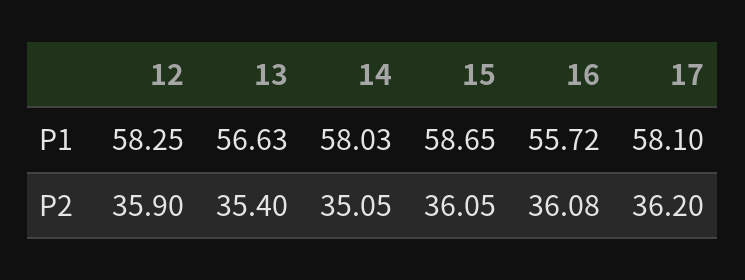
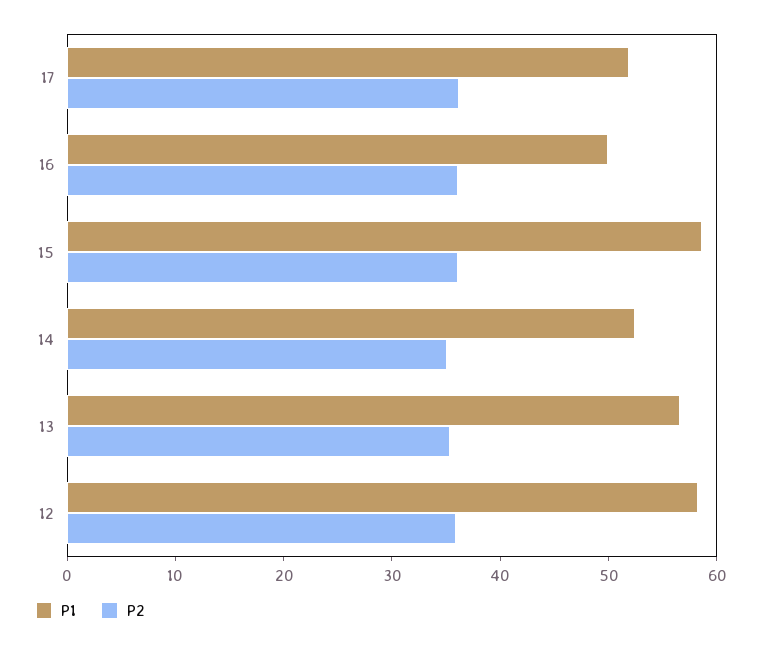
  {
    "P1": {
      "12": 58.25,
      "13": 56.63,
-     "14": 58.03,
+     "14": 52,
      "15": 58.65,
-     "16": 55.72,
+     "16": 50,
-     "17": 58.1
+     "17": 52
    },
    "P2": {
      "12": 35.9,
      "13": 35.4,
      "14": 35.05,
      "15": 36.05,
      "16": 36.08,
      "17": 36.2
    }
  }

